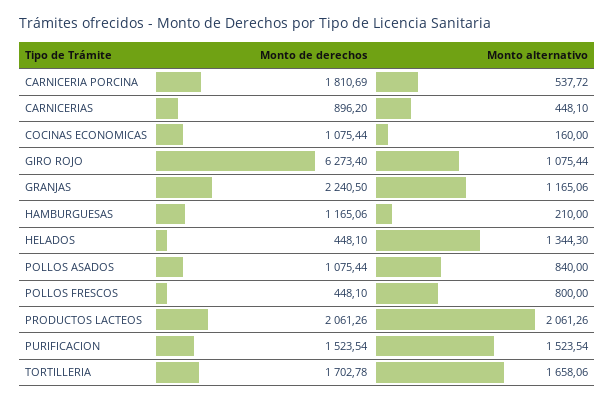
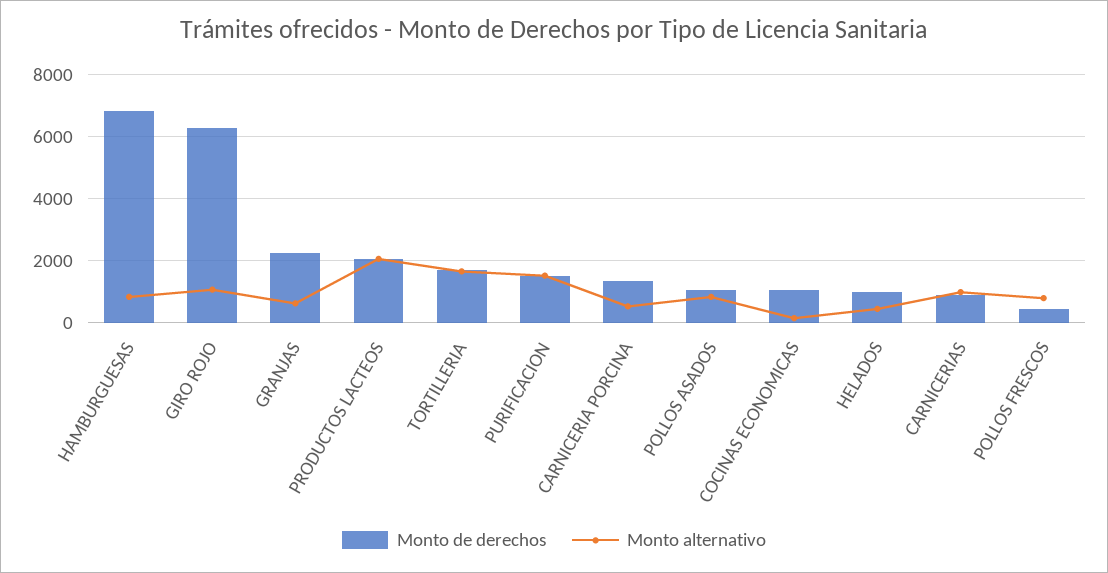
  {
    "Monto de derechos": {
-     "CARNICERIA PORCINA": 1810.69,
+     "CARNICERIA PORCINA": 1400,
      "CARNICERIAS": 896.2,
      "COCINAS ECONOMICAS": 1075.44,
      "GIRO ROJO": 6273.4,
      "GRANJAS": 2240.5,
-     "HAMBURGUESAS": 1165.06,
+     "HAMBURGUESAS": 6800,
-     "HELADOS": 448.1,
+     "HELADOS": 1000,
      "POLLOS ASADOS": 1075.44,
      "POLLOS FRESCOS": 448.1,
      "PRODUCTOS LACTEOS": 2061.26,
      "PURIFICACION": 1523.54,
      "TORTILLERIA": 1702.78
    },
    "Monto alternativo": {
      "CARNICERIA PORCINA": 537.72,
-     "CARNICERIAS": 448.1,
+     "CARNICERIAS": 1000,
      "COCINAS ECONOMICAS": 160,
      "GIRO ROJO": 1075.44,
-     "GRANJAS": 1165.06,
+     "GRANJAS": 600,
-     "HAMBURGUESAS": 210,
+     "HAMBURGUESAS": 800,
-     "HELADOS": 1344.3,
+     "HELADOS": 400,
      "POLLOS ASADOS": 840,
      "POLLOS FRESCOS": 800,
      "PRODUCTOS LACTEOS": 2061.26,
      "PURIFICACION": 1523.54,
      "TORTILLERIA": 1658.06
    }
  }

